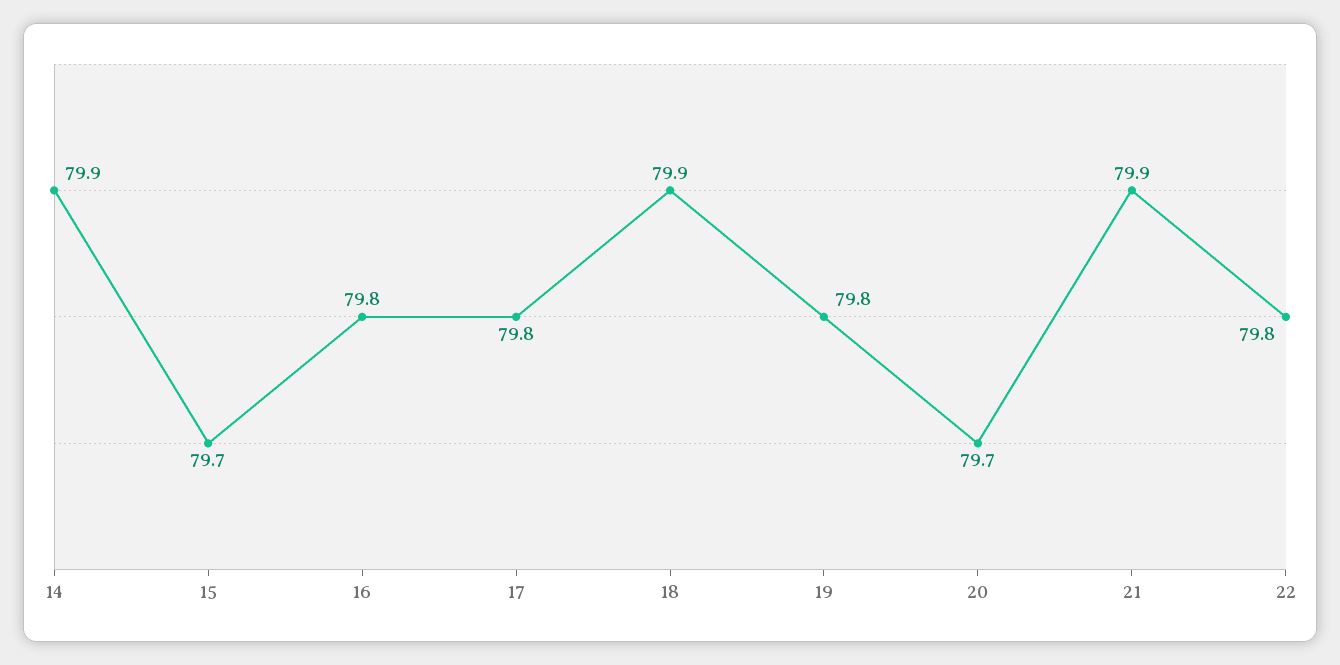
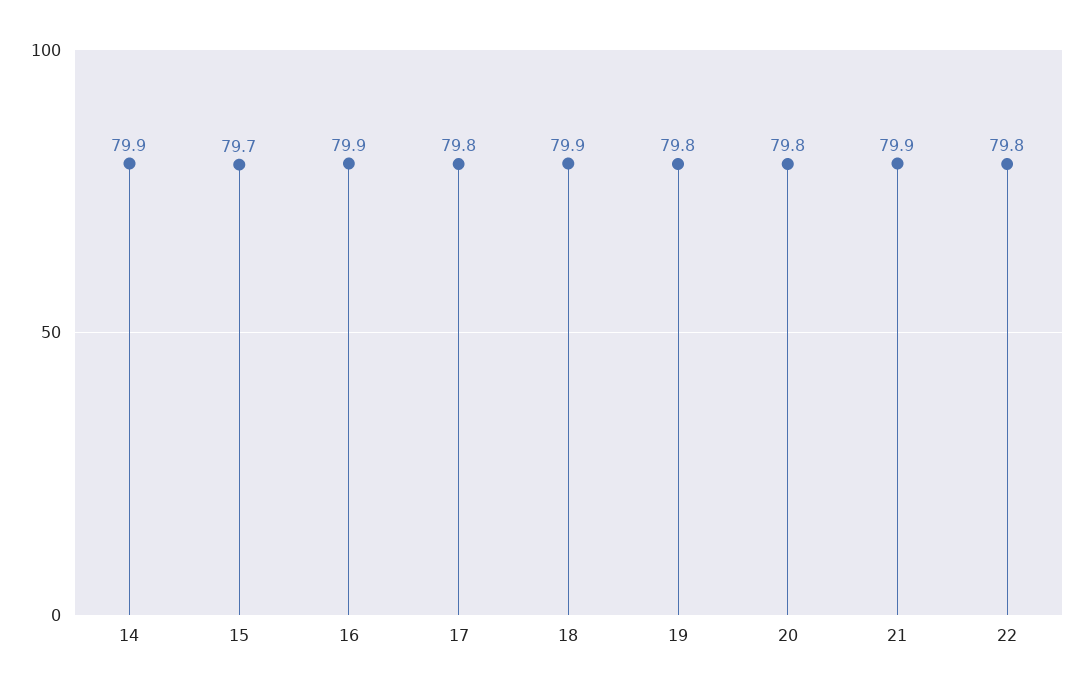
  {
    "14": 79.9,
    "15": 79.7,
-   "16": 79.8,
+   "16": 79.9,
    "17": 79.8,
    "18": 79.9,
    "19": 79.8,
-   "20": 79.7,
+   "20": 79.8,
    "21": 79.9,
    "22": 79.8
  }

